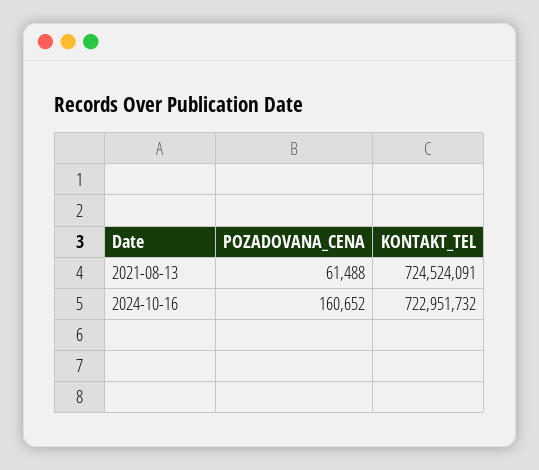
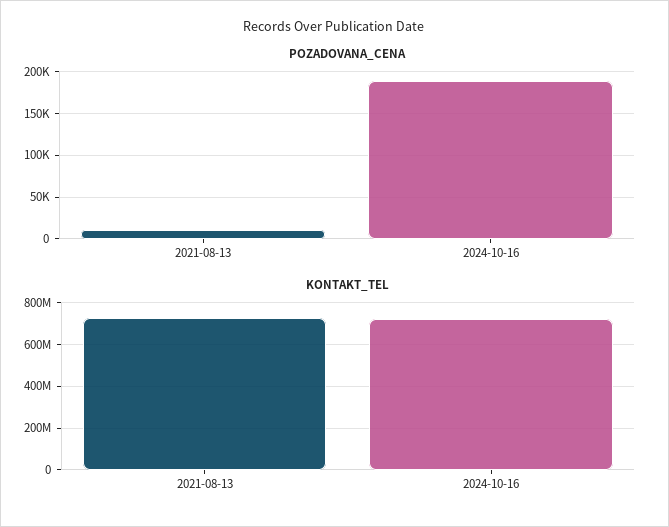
  {
    "POZADOVANA_CENA": {
-     "2021-08-13": 61488,
+     "2021-08-13": 10000,
-     "2024-10-16": 160652
+     "2024-10-16": 190000
    },
    "KONTAKT_TEL": {
      "2021-08-13": 724524091,
      "2024-10-16": 722951732
    }
  }

